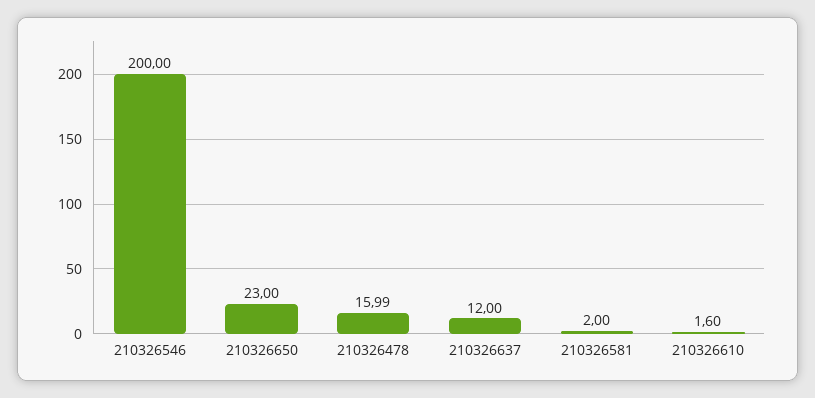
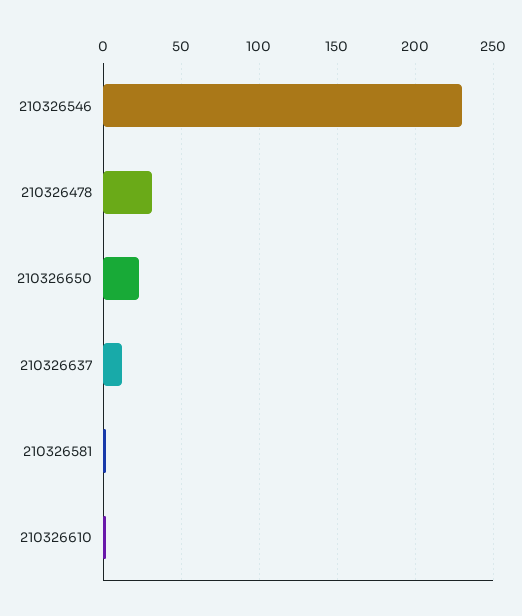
  {
-   "210326546": 200,
+   "210326546": 230,
    "210326650": 23,
-   "210326478": 15.99,
+   "210326478": 30,
    "210326637": 12,
    "210326581": 2,
    "210326610": 1.6
  }

